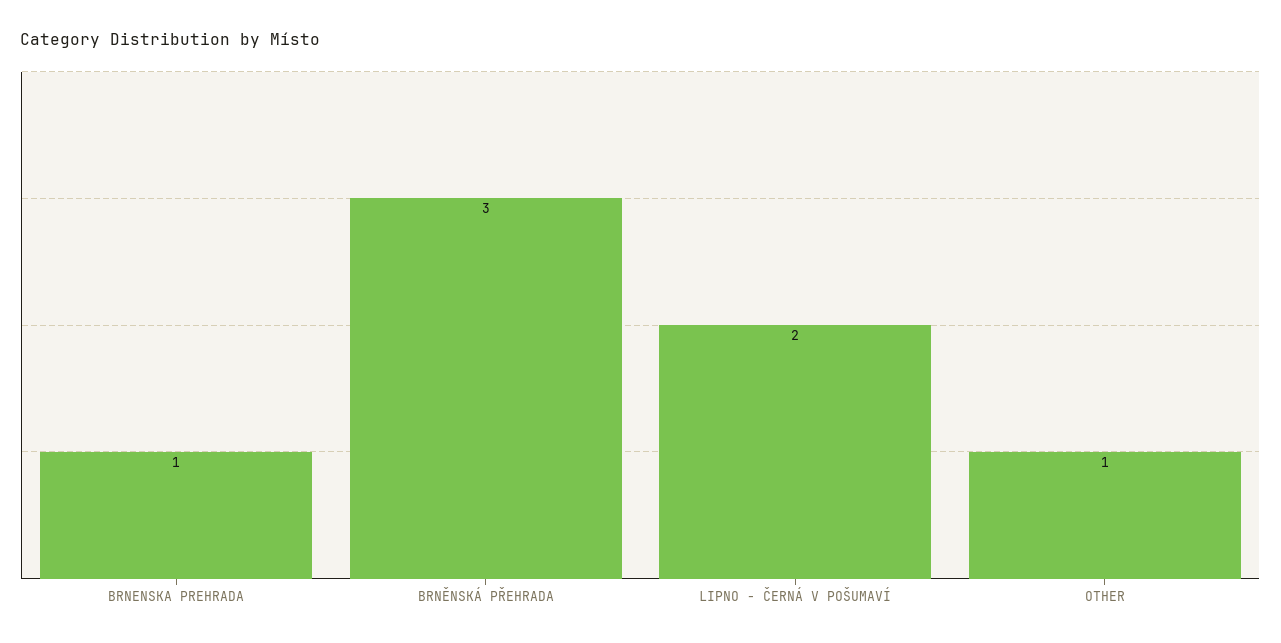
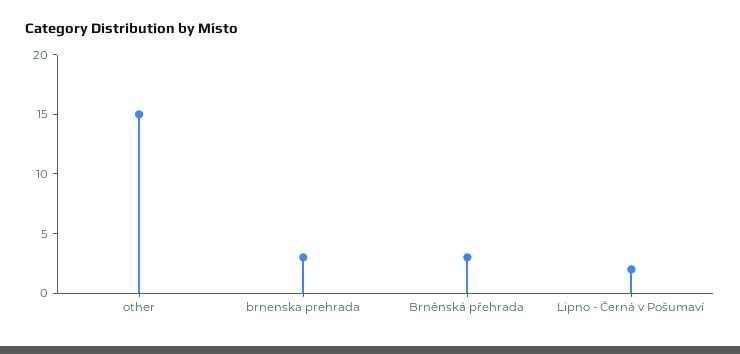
  {
-   "BRNENSKA PREHRADA": 1,
+   "BRNENSKA PREHRADA": 3,
    "BRNĚNSKÁ PŘEHRADA": 3,
    "LIPNO - ČERNÁ V POŠUMAVÍ": 2,
-   "OTHER": 1
+   "OTHER": 15
  }

